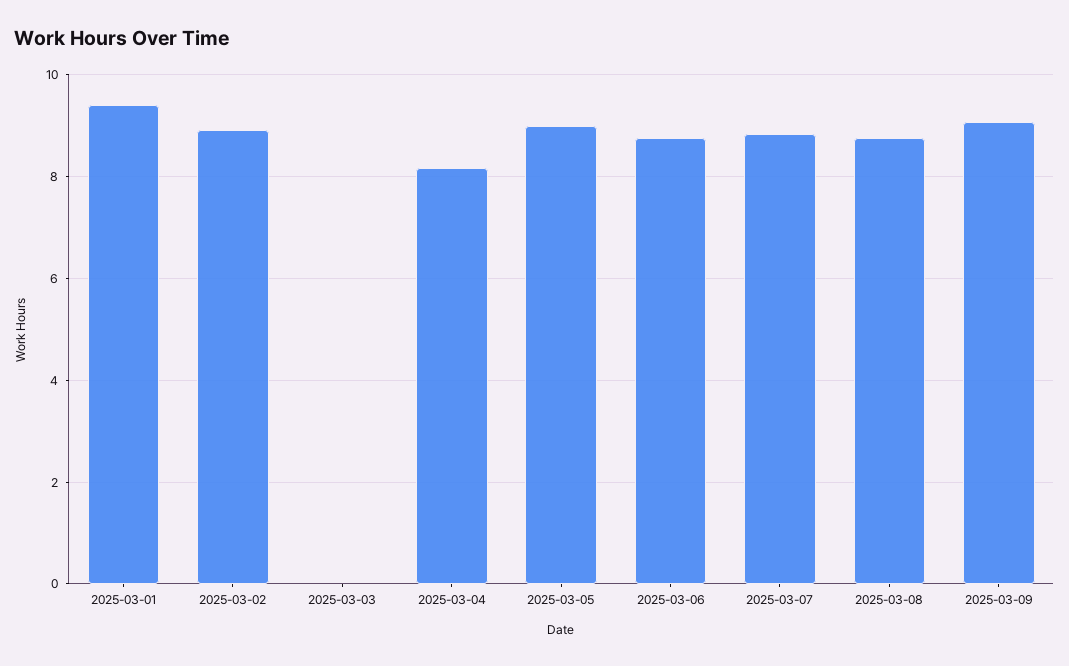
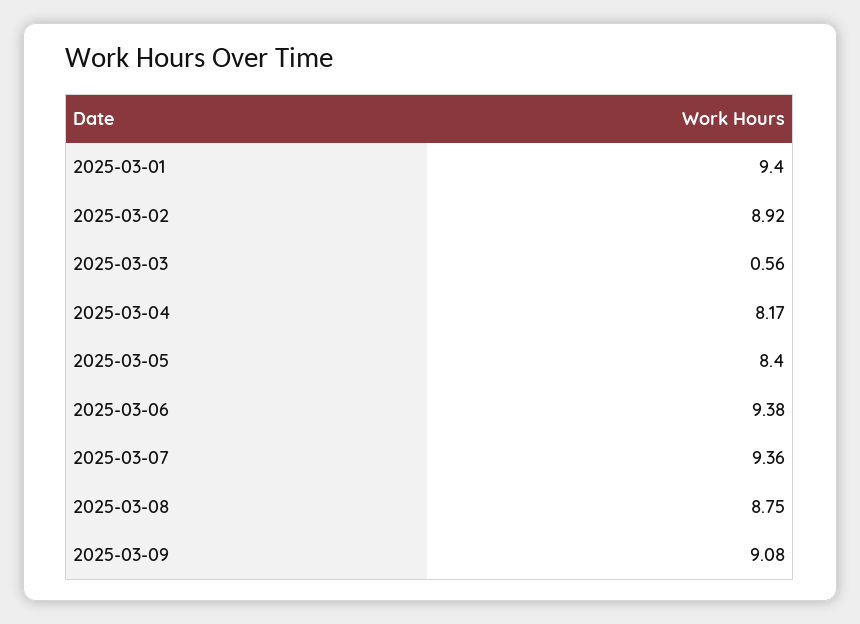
  {
    "2025-03-01": 9.4,
    "2025-03-02": 8.92,
-   "2025-03-03": 0,
+   "2025-03-03": 0.56,
    "2025-03-04": 8.17,
-   "2025-03-05": 9,
+   "2025-03-05": 8.4,
-   "2025-03-06": 8.8,
+   "2025-03-06": 9.38,
-   "2025-03-07": 8.8,
+   "2025-03-07": 9.36,
    "2025-03-08": 8.75,
    "2025-03-09": 9.08
  }

